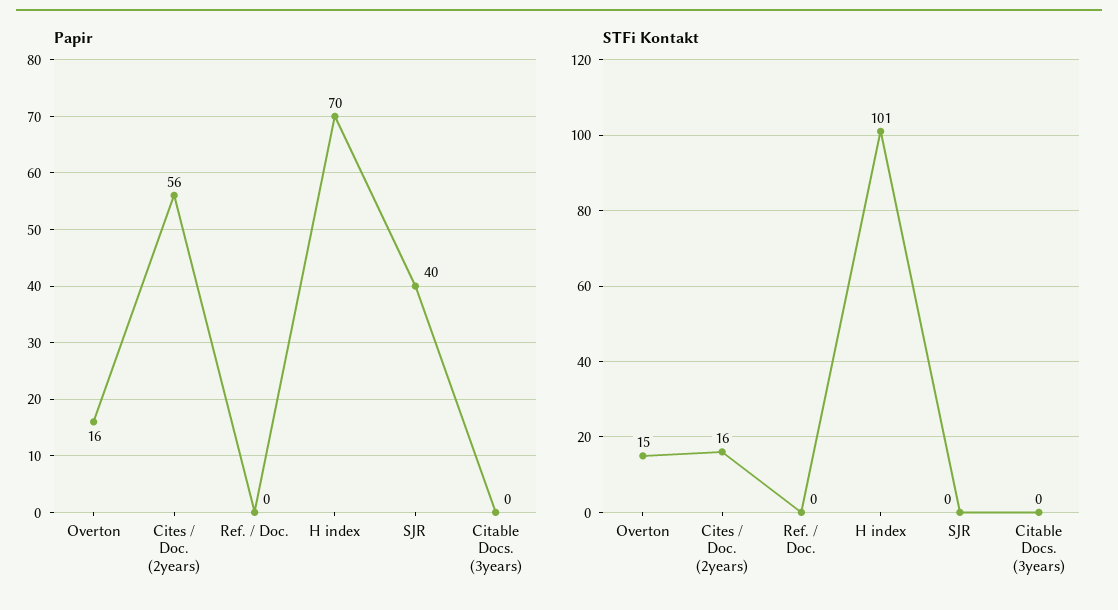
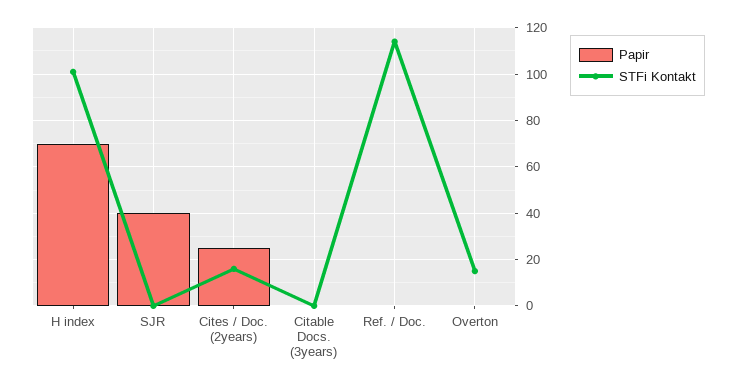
  {
    "Papir": {
-     "Overton": 16,
+     "Overton": 0,
-     "Cites / Doc. (2years)": 56,
+     "Cites / Doc. (2years)": 25,
      "Ref. / Doc.": 0,
      "H index": 70,
      "SJR": 40,
      "Citable Docs. (3years)": 0
    },
    "STFi Kontakt": {
      "Overton": 15,
      "Cites / Doc. (2years)": 16,
-     "Ref. / Doc.": 0,
+     "Ref. / Doc.": 115,
      "H index": 101,
      "SJR": 0,
      "Citable Docs. (3years)": 0
    }
  }

